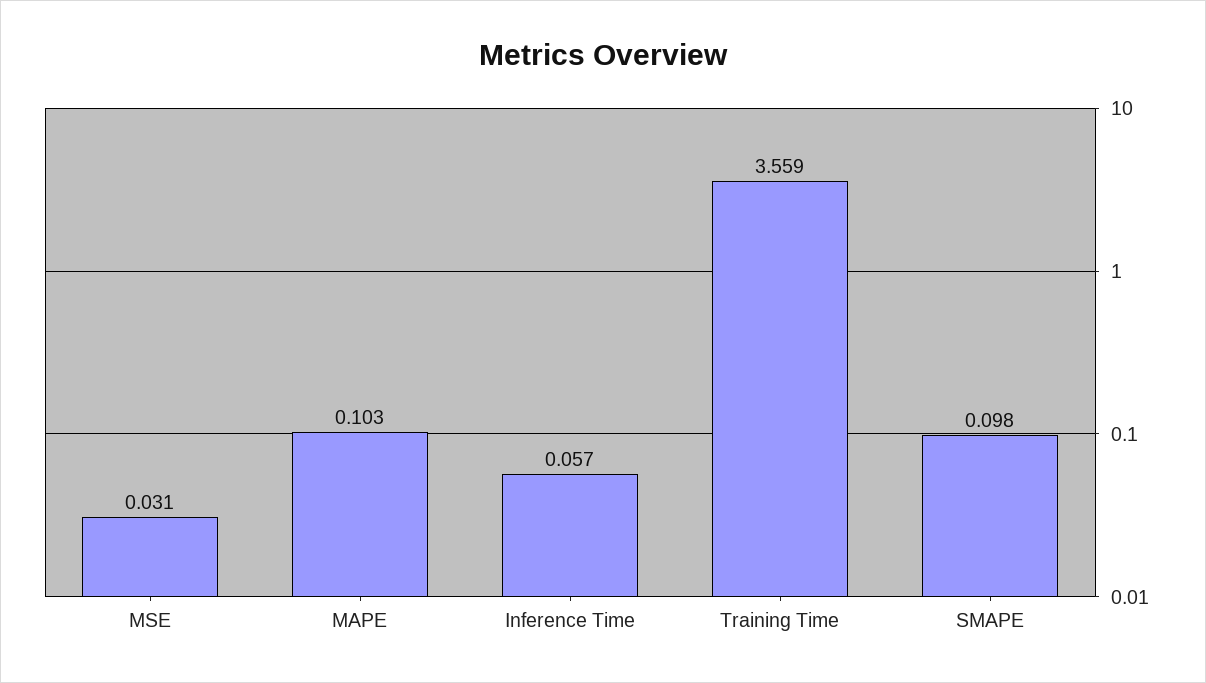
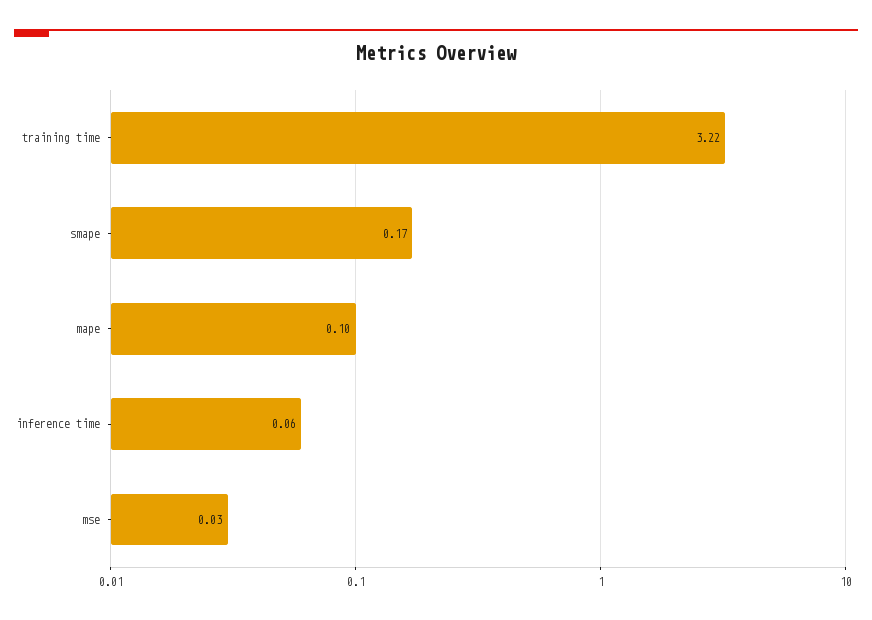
  {
    "MSE": 0.031,
    "MAPE": 0.103,
    "Inference Time": 0.057,
-   "Training Time": 3.559,
+   "Training Time": 3.22,
-   "SMAPE": 0.098
+   "SMAPE": 0.17
  }

